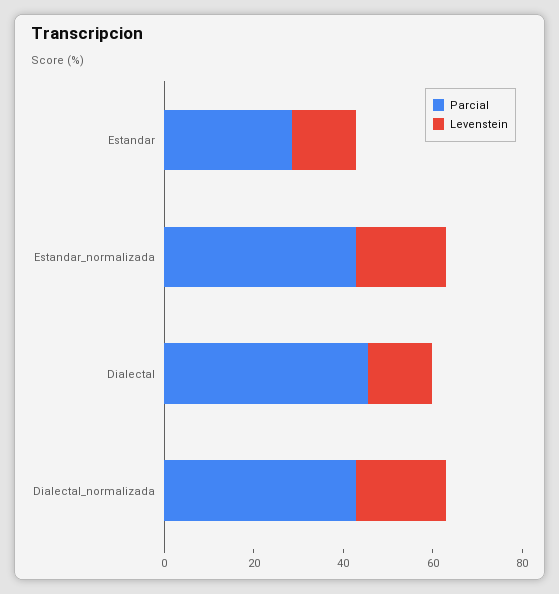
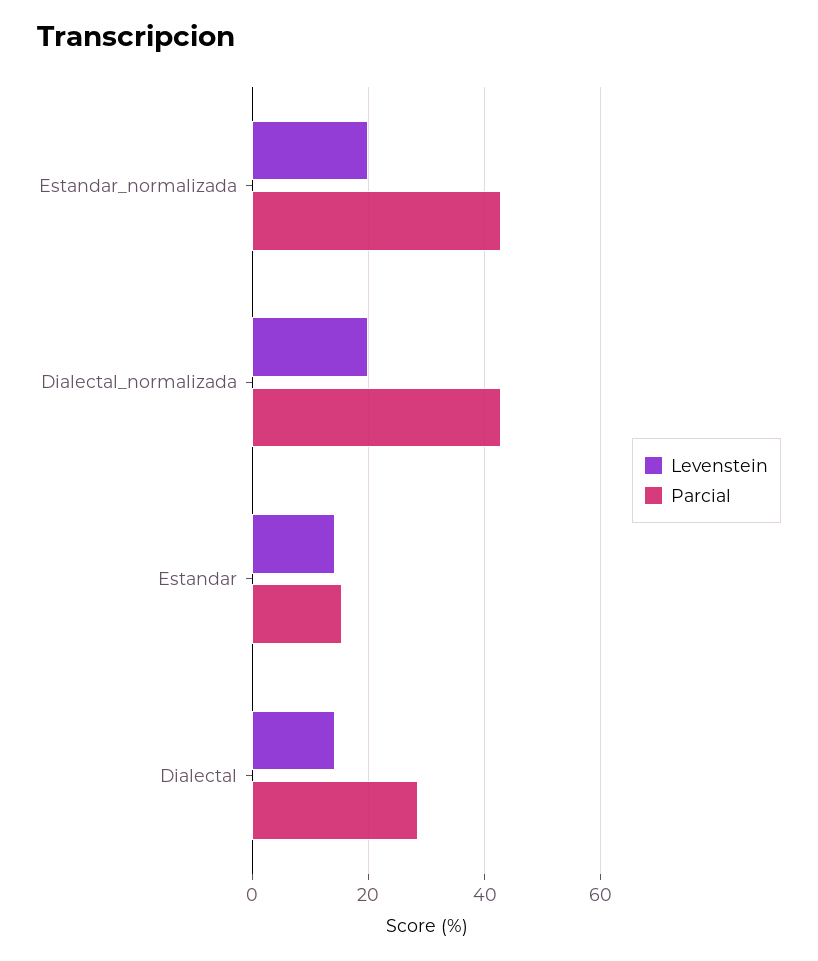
  {
    "Parcial": {
-     "Estandar": 30,
+     "Estandar": 16,
      "Estandar_normalizada": 42,
-     "Dialectal": 45,
+     "Dialectal": 28,
      "Dialectal_normalizada": 42
    },
    "Levenstein": {
      "Estandar": 14,
      "Estandar_normalizada": 20,
      "Dialectal": 14,
      "Dialectal_normalizada": 20
    }
  }

